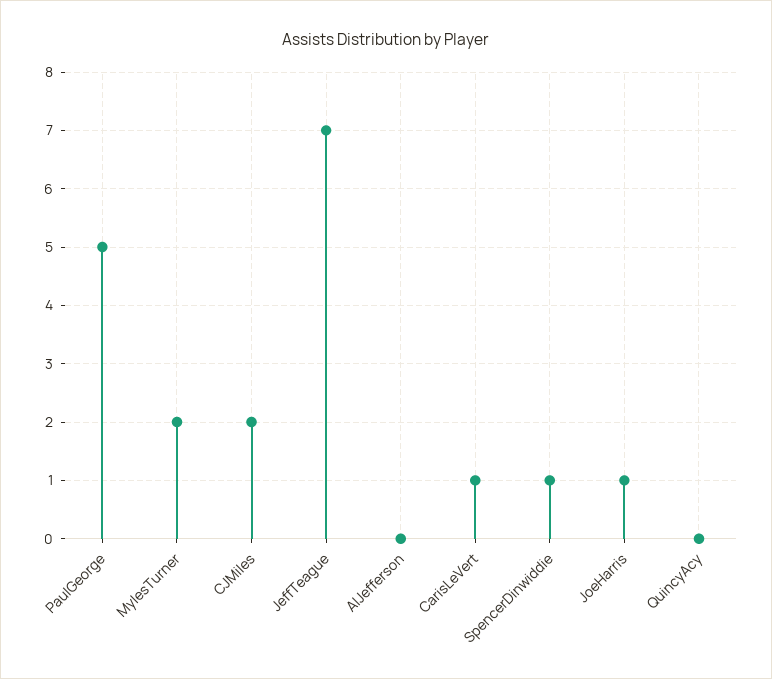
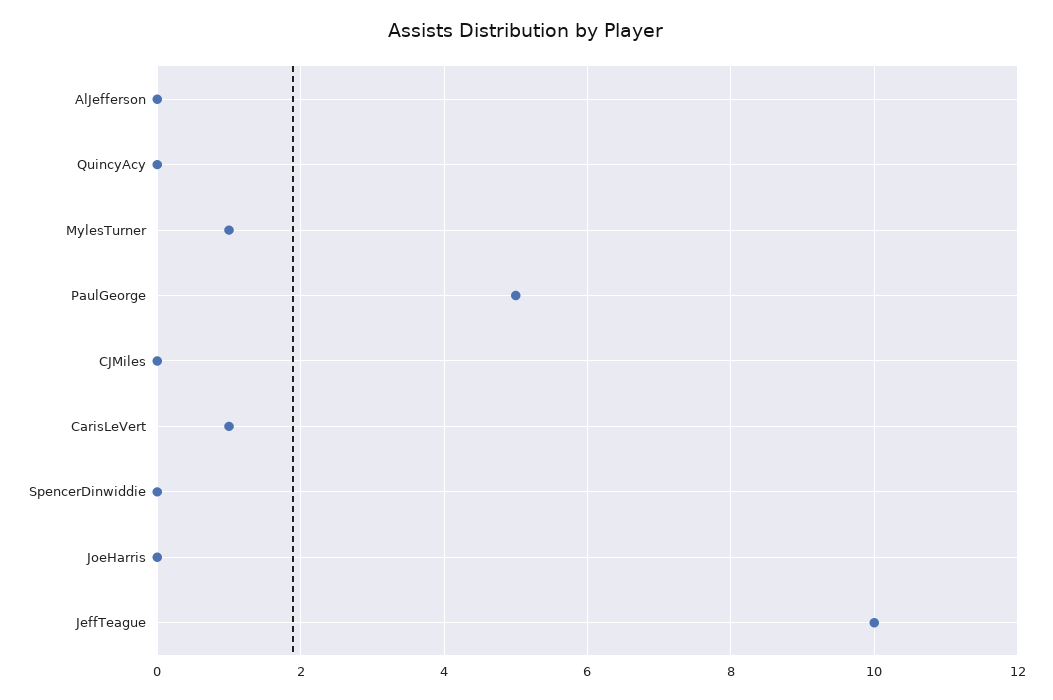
  {
    "PaulGeorge": 5,
-   "MylesTurner": 2,
+   "MylesTurner": 1,
-   "CJMiles": 2,
+   "CJMiles": 0,
-   "JeffTeague": 7,
+   "JeffTeague": 10,
    "AlJefferson": 0,
    "CarisLeVert": 1,
-   "SpencerDinwiddie": 1,
+   "SpencerDinwiddie": 0,
-   "JoeHarris": 1,
+   "JoeHarris": 0,
    "QuincyAcy": 0
  }

